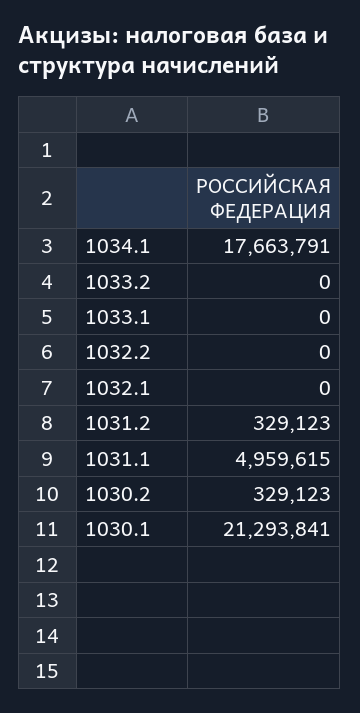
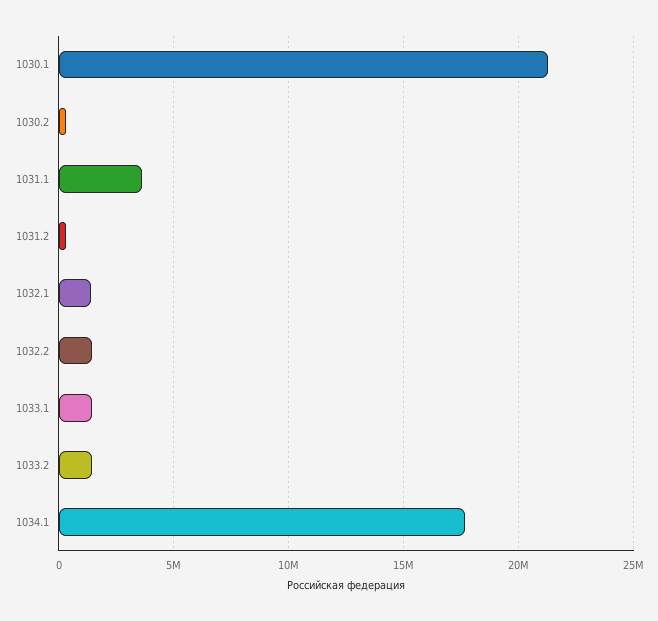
  {
    "1034.1": 17663791,
-   "1033.2": 0,
+   "1033.2": 1500000,
-   "1033.1": 0,
+   "1033.1": 1500000,
-   "1032.2": 0,
+   "1032.2": 1500000,
-   "1032.1": 0,
+   "1032.1": 1500000,
    "1031.2": 329123,
-   "1031.1": 4959615,
+   "1031.1": 3500000,
    "1030.2": 329123,
    "1030.1": 21293841
  }

